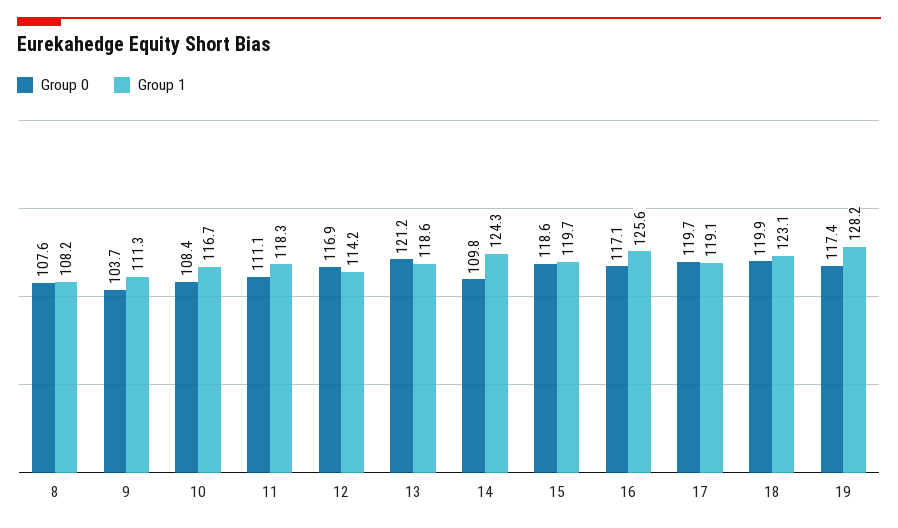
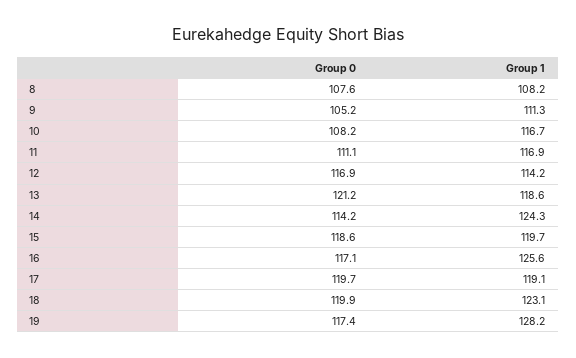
  {
    "Group 0": {
      "8": 107.6,
-     "9": 103.7,
+     "9": 105.2,
-     "10": 108.4,
+     "10": 108.2,
      "11": 111.1,
      "12": 116.9,
      "13": 121.2,
-     "14": 109.8,
+     "14": 114.2,
      "15": 118.6,
      "16": 117.1,
      "17": 119.7,
      "18": 119.9,
      "19": 117.4
    },
    "Group 1": {
      "8": 108.2,
      "9": 111.3,
      "10": 116.7,
-     "11": 118.3,
+     "11": 116.9,
      "12": 114.2,
      "13": 118.6,
      "14": 124.3,
      "15": 119.7,
      "16": 125.6,
      "17": 119.1,
      "18": 123.1,
      "19": 128.2
    }
  }

